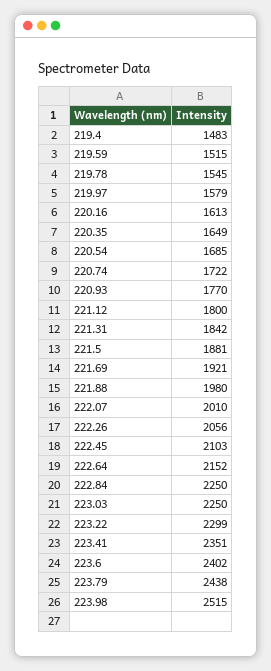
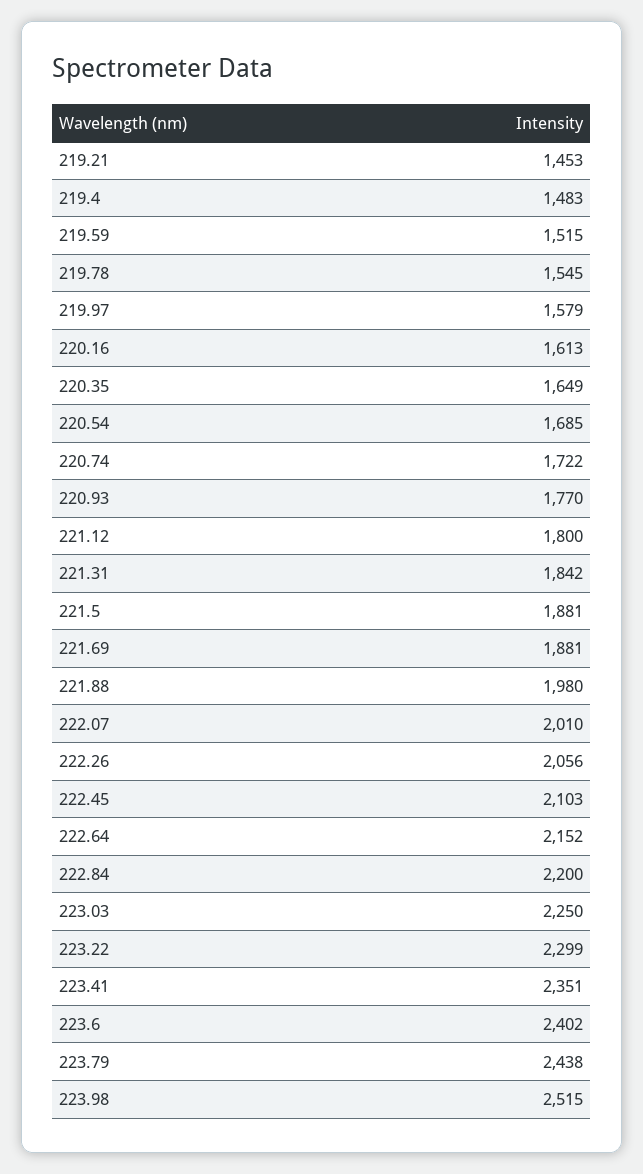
  {
    "219.4": 1483,
    "219.59": 1515,
    "219.78": 1545,
    "219.97": 1579,
    "220.16": 1613,
    "220.35": 1649,
    "220.54": 1685,
    "220.74": 1722,
    "220.93": 1770,
    "221.12": 1800,
    "221.31": 1842,
    "221.5": 1881,
-   "221.69": 1921,
+   "221.69": 1881,
    "221.88": 1980,
    "222.07": 2010,
    "222.26": 2056,
    "222.45": 2103,
    "222.64": 2152,
-   "222.84": 2250,
+   "222.84": 2200,
    "223.03": 2250,
    "223.22": 2299,
    "223.41": 2351,
    "223.6": 2402,
    "223.79": 2438,
-   "223.98": 2515
+   "223.98": 2515,
+   "219.21": 1453
  }

